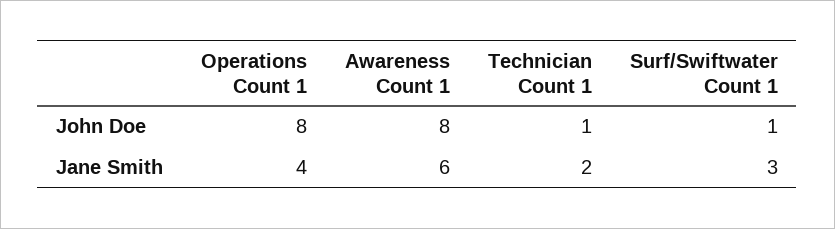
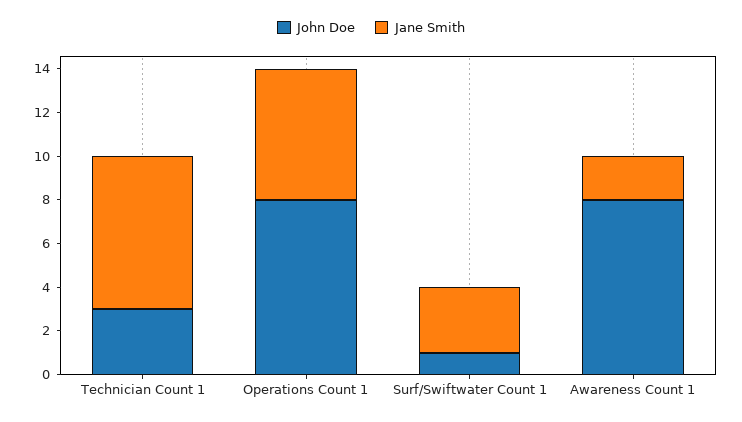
  {
    "John Doe": {
      "Operations Count 1": 8,
      "Awareness Count 1": 8,
-     "Technician Count 1": 1,
+     "Technician Count 1": 3,
      "Surf/Swiftwater Count 1": 1
    },
    "Jane Smith": {
-     "Operations Count 1": 4,
+     "Operations Count 1": 6,
-     "Awareness Count 1": 6,
+     "Awareness Count 1": 2,
-     "Technician Count 1": 2,
+     "Technician Count 1": 7,
      "Surf/Swiftwater Count 1": 3
    }
  }

